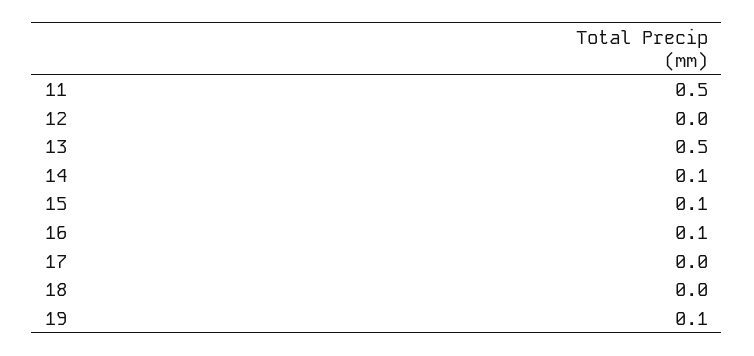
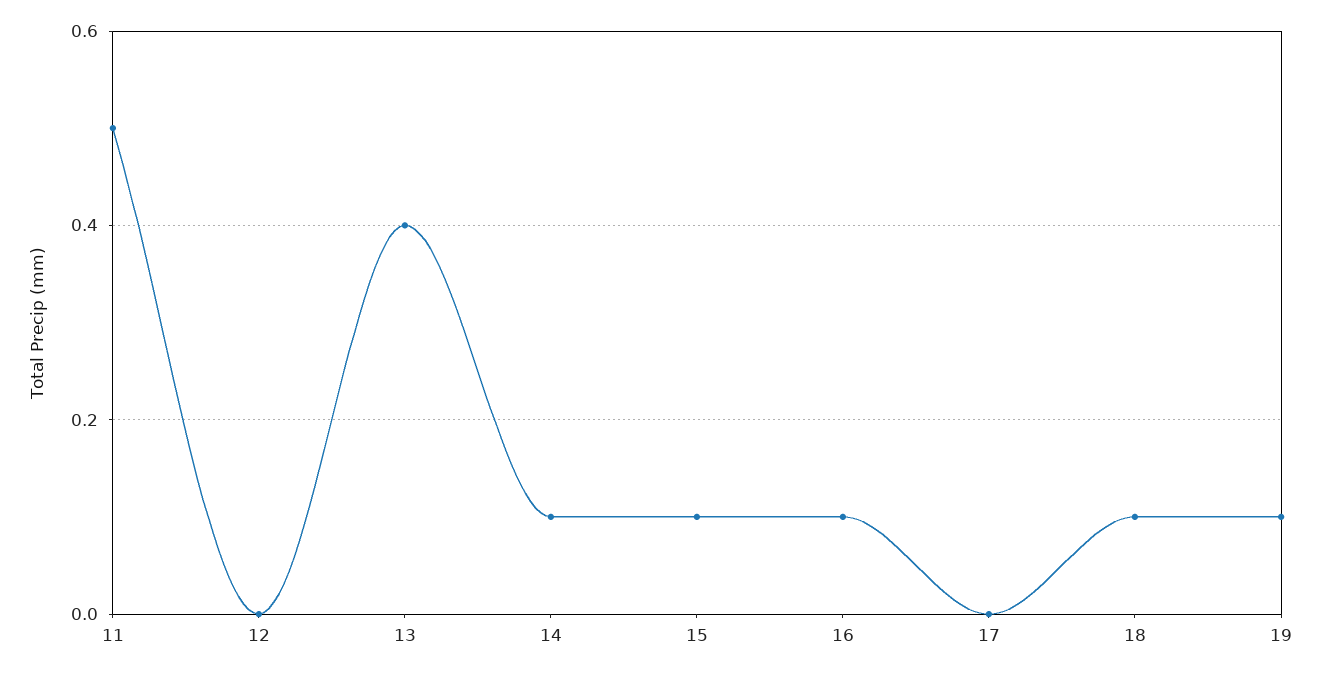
  {
    "11": 0.5,
    "12": 0,
-   "13": 0.5,
+   "13": 0.4,
    "14": 0.1,
    "15": 0.1,
    "16": 0.1,
    "17": 0,
-   "18": 0,
+   "18": 0.1,
    "19": 0.1
  }

